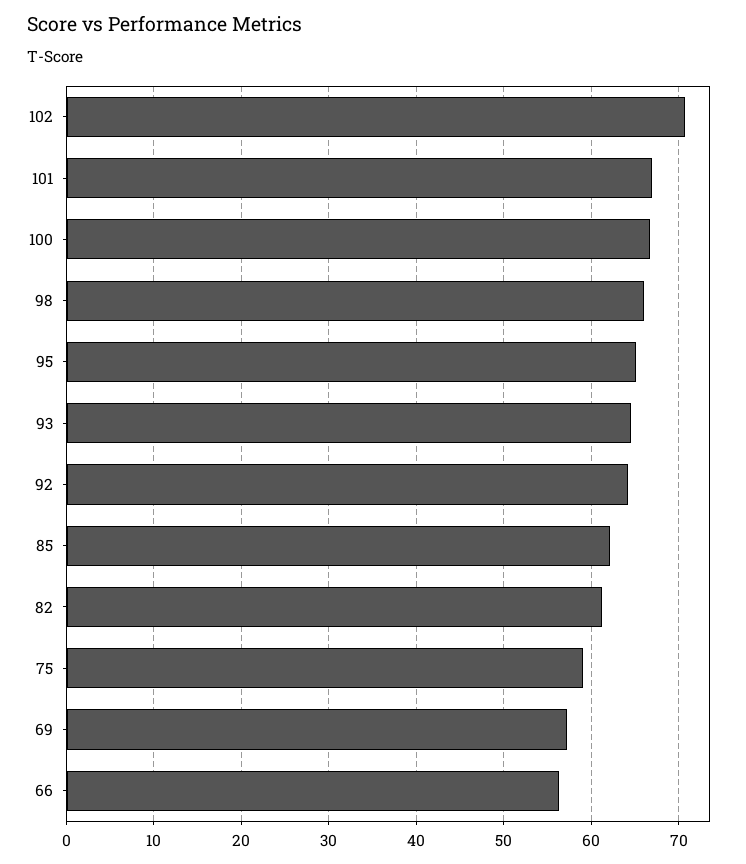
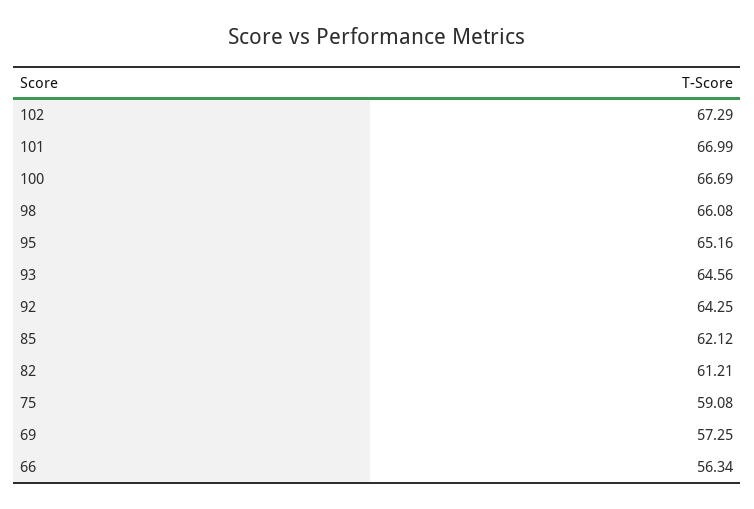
  {
-   "102": 71,
+   "102": 67.29,
    "101": 66.99,
    "100": 66.69,
    "98": 66.08,
    "95": 65.16,
    "93": 64.56,
    "92": 64.25,
    "85": 62.12,
    "82": 61.21,
    "75": 59.08,
    "69": 57.25,
    "66": 56.34
  }

